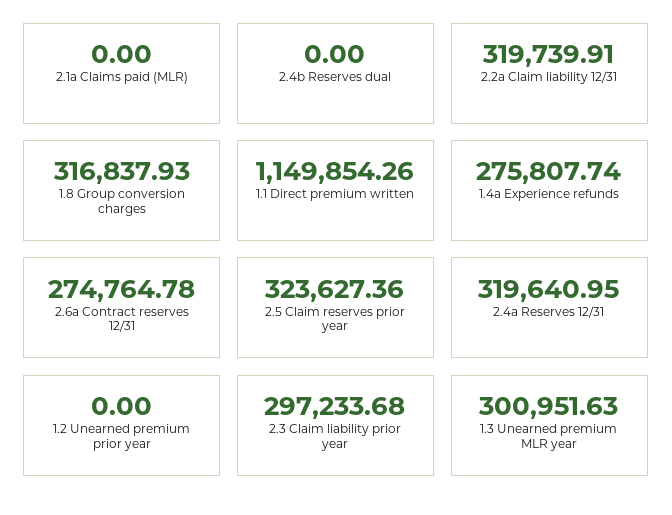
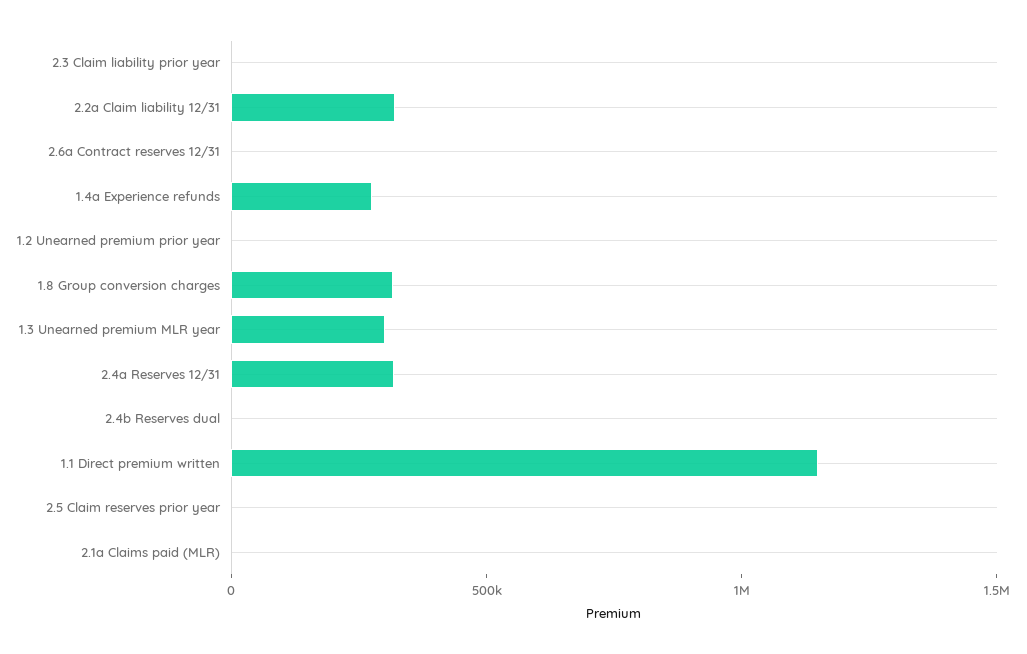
  {
    "2.1a Claims paid (MLR)": 0,
    "2.4b Reserves dual": 0,
    "2.2a Claim liability 12/31": 319739.91,
    "1.8 Group conversion charges": 316837.93,
    "1.1 Direct premium written": 1149854.26,
    "1.4a Experience refunds": 275807.74,
-   "2.6a Contract reserves 12/31": 274764.78,
+   "2.6a Contract reserves 12/31": 0,
-   "2.5 Claim reserves prior year": 323627.36,
+   "2.5 Claim reserves prior year": 0,
    "2.4a Reserves 12/31": 319640.95,
    "1.2 Unearned premium prior year": 0,
-   "2.3 Claim liability prior year": 297233.68,
+   "2.3 Claim liability prior year": 0,
    "1.3 Unearned premium MLR year": 300951.63
  }

